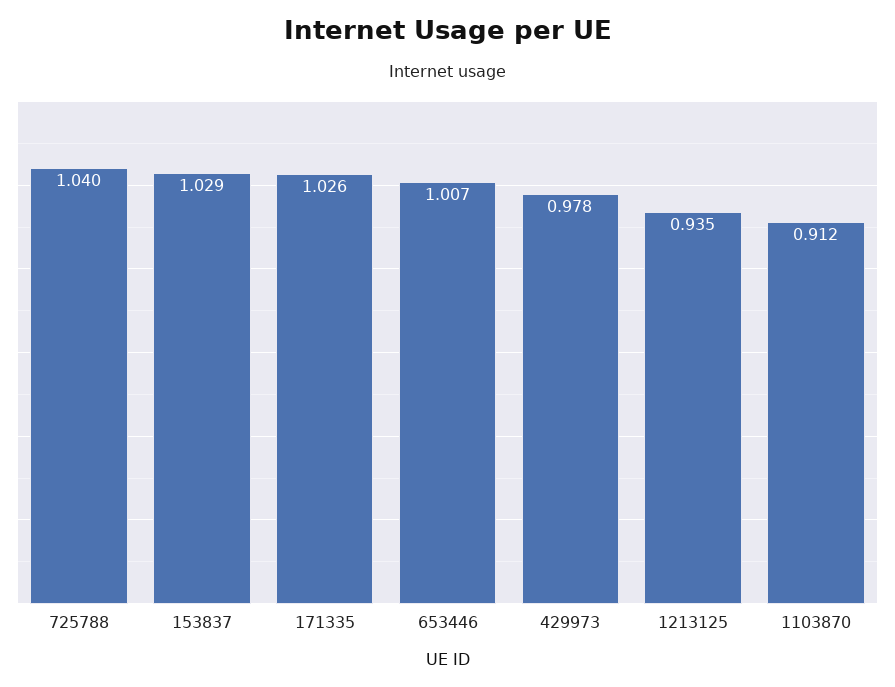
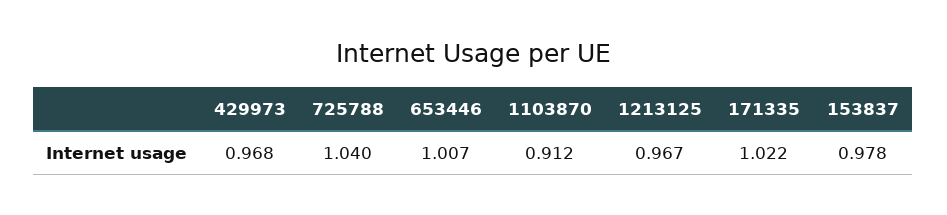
  {
    "725788": 1.04,
-   "153837": 1.029,
+   "153837": 0.978,
-   "171335": 1.026,
+   "171335": 1.022,
    "653446": 1.007,
-   "429973": 0.978,
+   "429973": 0.968,
-   "1213125": 0.935,
+   "1213125": 0.967,
    "1103870": 0.912
  }

